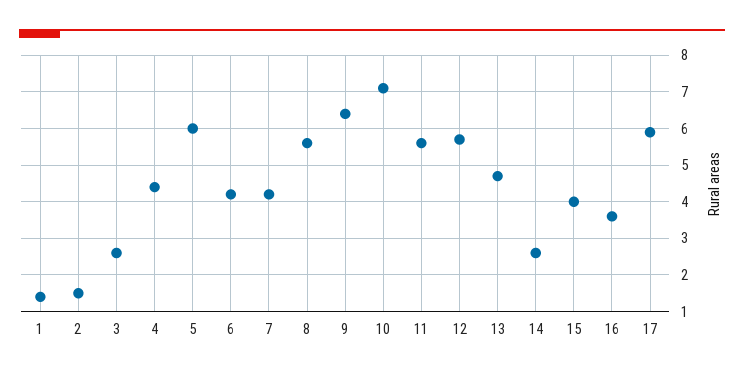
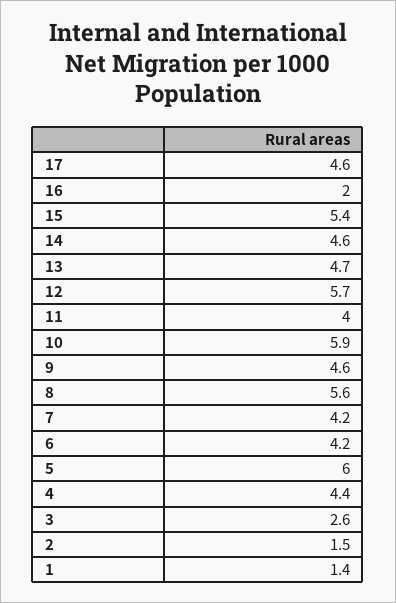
  {
    "1": 1.4,
    "2": 1.5,
    "3": 2.6,
    "4": 4.4,
    "5": 6,
    "6": 4.2,
    "7": 4.2,
    "8": 5.6,
-   "9": 6.5,
+   "9": 4.6,
-   "10": 7,
+   "10": 5.9,
-   "11": 5.5,
+   "11": 4,
    "12": 5.7,
    "13": 4.7,
-   "14": 2.5,
+   "14": 4.6,
-   "15": 4,
+   "15": 5.4,
-   "16": 3.5,
+   "16": 2,
-   "17": 6
+   "17": 4.6
  }

